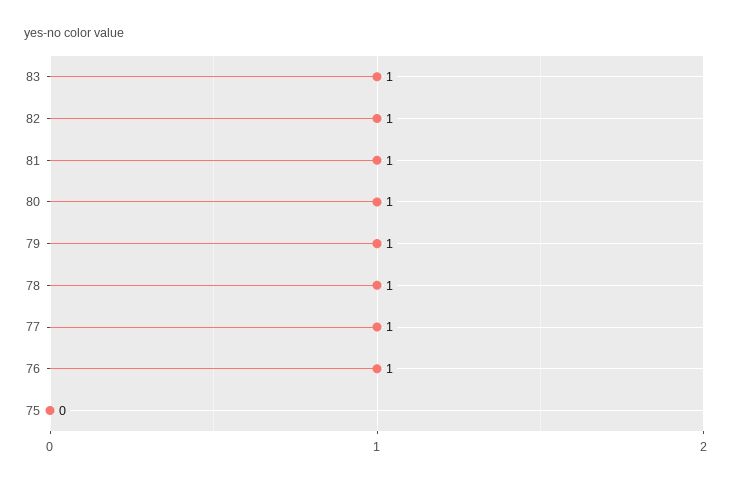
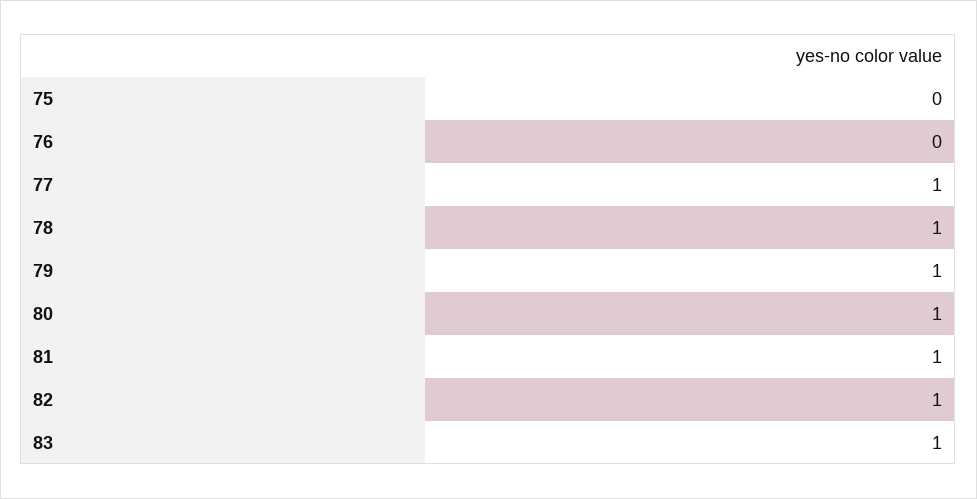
  {
    "83": 1,
    "82": 1,
    "81": 1,
    "80": 1,
    "79": 1,
    "78": 1,
    "77": 1,
-   "76": 1,
+   "76": 0,
    "75": 0
  }

